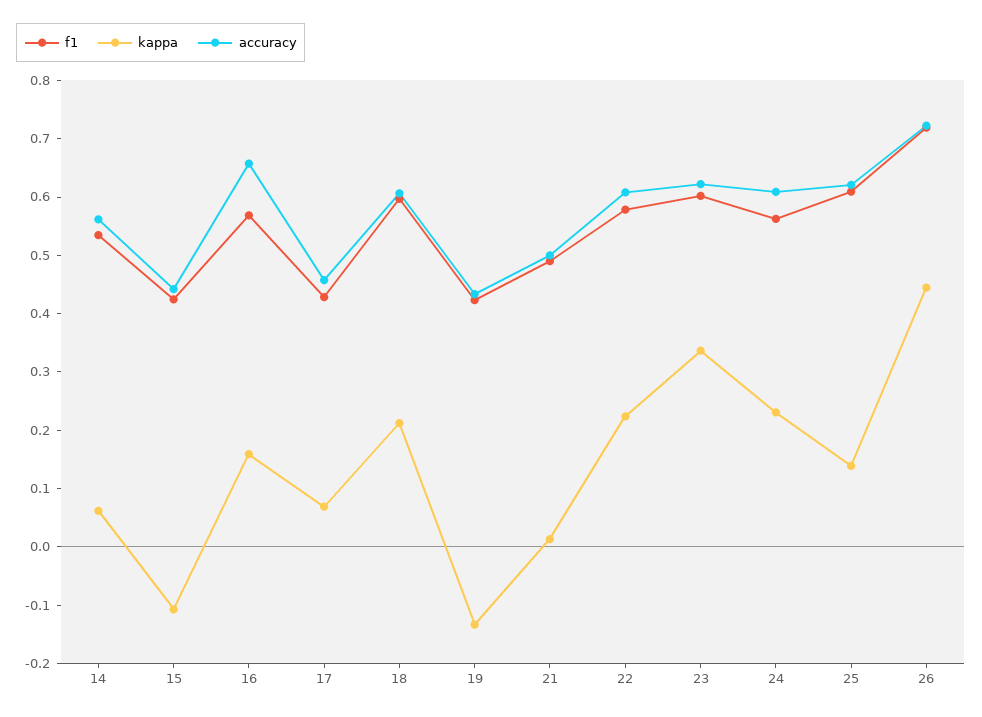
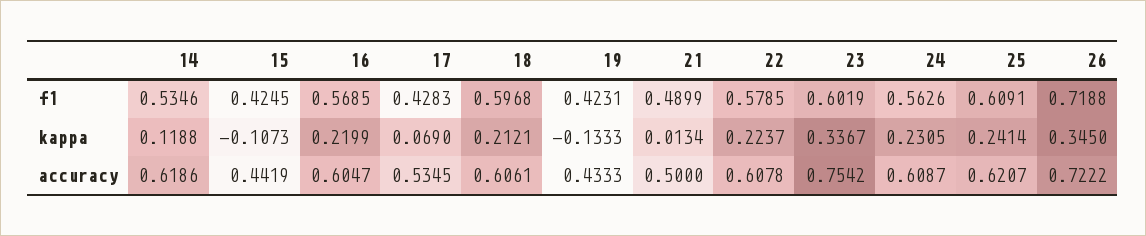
  {
    "f1": {
      "14": 0.5346,
      "15": 0.4245,
      "16": 0.5685,
      "17": 0.4283,
      "18": 0.5968,
      "19": 0.4231,
      "21": 0.4899,
      "22": 0.5785,
      "23": 0.6019,
      "24": 0.5626,
      "25": 0.6091,
      "26": 0.7188
    },
    "kappa": {
-     "14": 0.06,
+     "14": 0.1188,
      "15": -0.1073,
-     "16": 0.16,
+     "16": 0.2199,
      "17": 0.069,
      "18": 0.2121,
      "19": -0.1333,
      "21": 0.0134,
      "22": 0.2237,
      "23": 0.3367,
      "24": 0.2305,
-     "25": 0.14,
+     "25": 0.2414,
-     "26": 0.44
+     "26": 0.345
    },
    "accuracy": {
-     "14": 0.56,
+     "14": 0.6186,
      "15": 0.4419,
-     "16": 0.66,
+     "16": 0.6047,
-     "17": 0.46,
+     "17": 0.5345,
      "18": 0.6061,
      "19": 0.4333,
      "21": 0.5,
      "22": 0.6078,
-     "23": 0.62,
+     "23": 0.7542,
      "24": 0.6087,
      "25": 0.6207,
      "26": 0.7222
    }
  }

